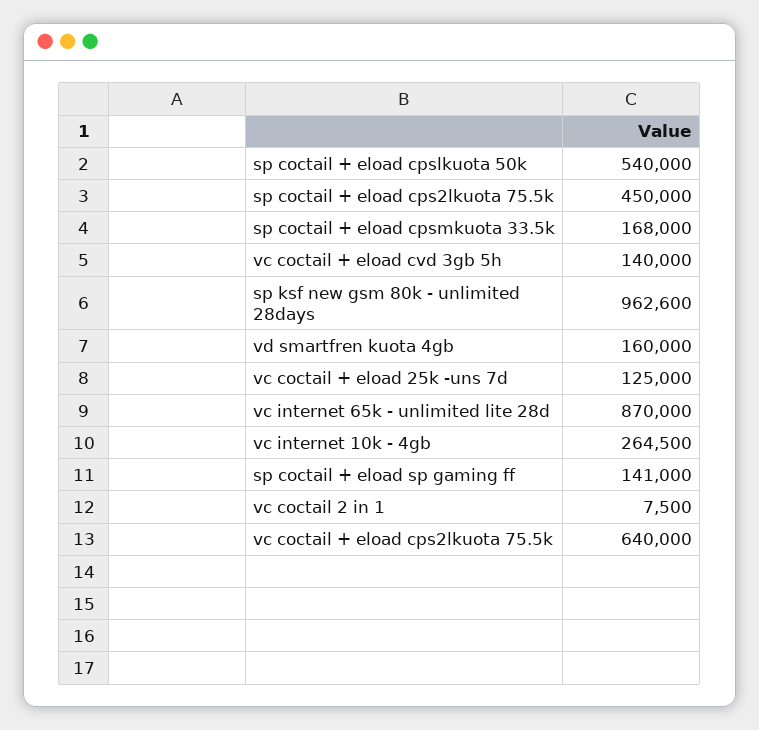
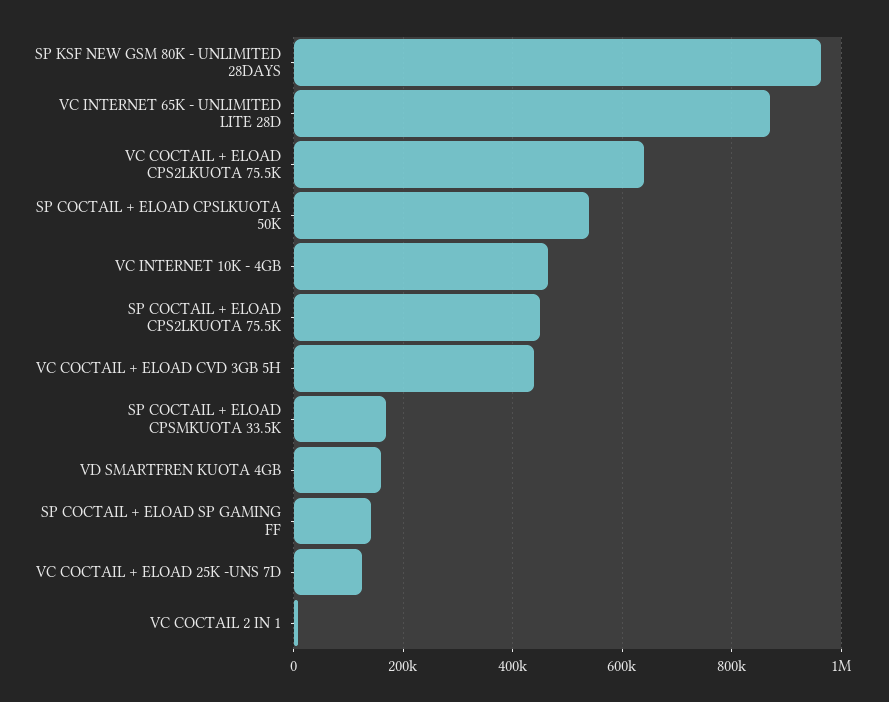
  {
    "sp coctail + eload cpslkuota 50k": 540000,
    "sp coctail + eload cps2lkuota 75.5k": 450000,
    "sp coctail + eload cpsmkuota 33.5k": 168000,
-   "vc coctail + eload cvd 3gb 5h": 140000,
+   "vc coctail + eload cvd 3gb 5h": 440000,
    "sp ksf new gsm 80k - unlimited 28days": 962600,
    "vd smartfren kuota 4gb": 160000,
    "vc coctail + eload 25k -uns 7d": 125000,
    "vc internet 65k - unlimited lite 28d": 870000,
-   "vc internet 10k - 4gb": 264500,
+   "vc internet 10k - 4gb": 460000,
    "sp coctail + eload sp gaming ff": 141000,
    "vc coctail 2 in 1": 7500,
    "vc coctail + eload cps2lkuota 75.5k": 640000
  }

